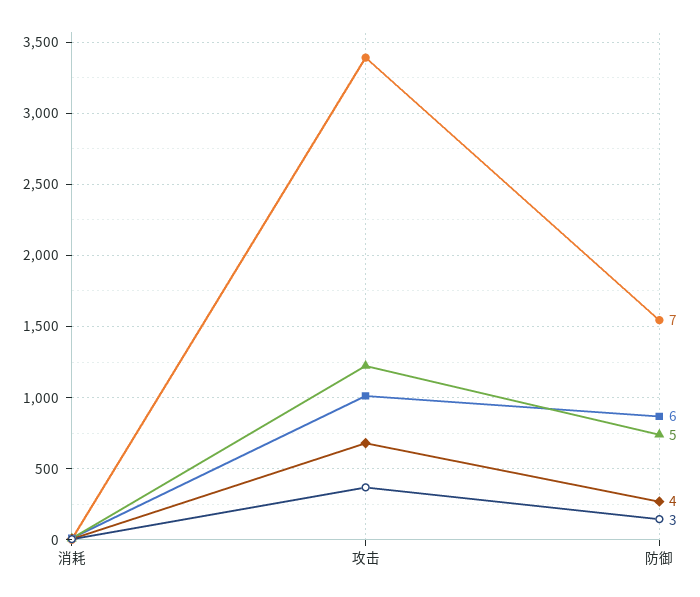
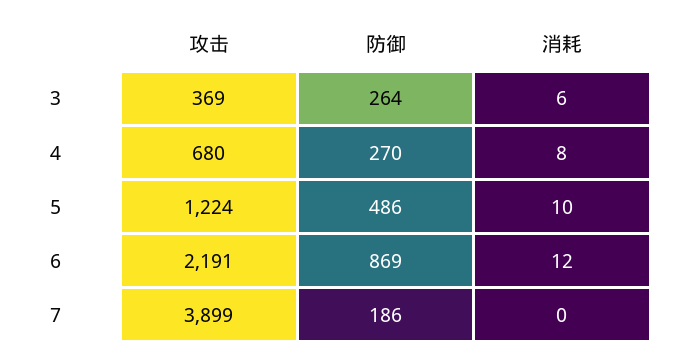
  {
    "7": {
      "消耗": 0,
-     "攻击": 3400,
+     "攻击": 3899,
-     "防御": 1550
+     "防御": 186
    },
    "6": {
      "消耗": 12,
-     "攻击": 1000,
+     "攻击": 2191,
      "防御": 869
    },
    "5": {
      "消耗": 10,
      "攻击": 1224,
-     "防御": 750
+     "防御": 486
    },
    "4": {
      "消耗": 8,
      "攻击": 680,
      "防御": 270
    },
    "3": {
      "消耗": 6,
      "攻击": 369,
-     "防御": 150
+     "防御": 264
    }
  }

